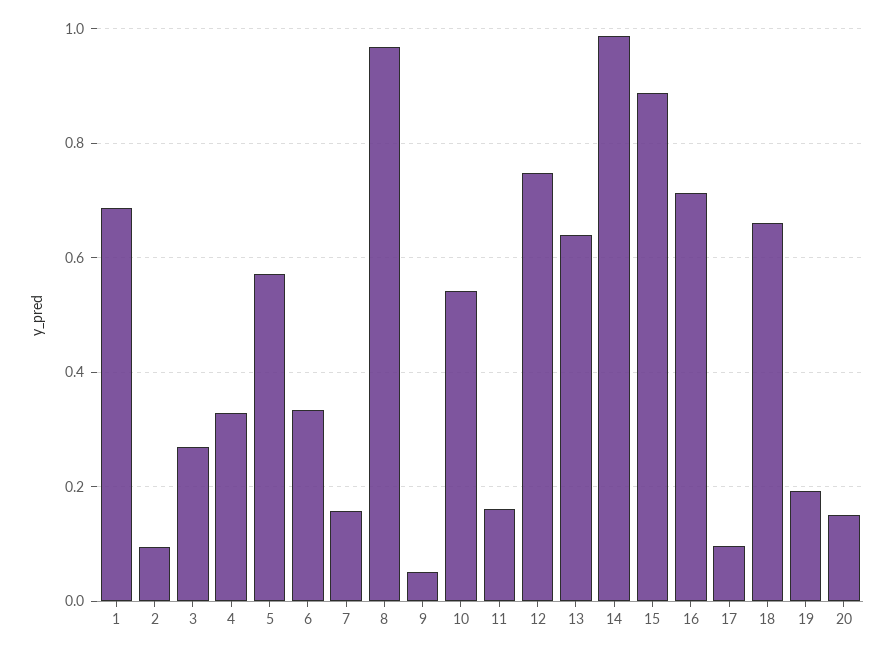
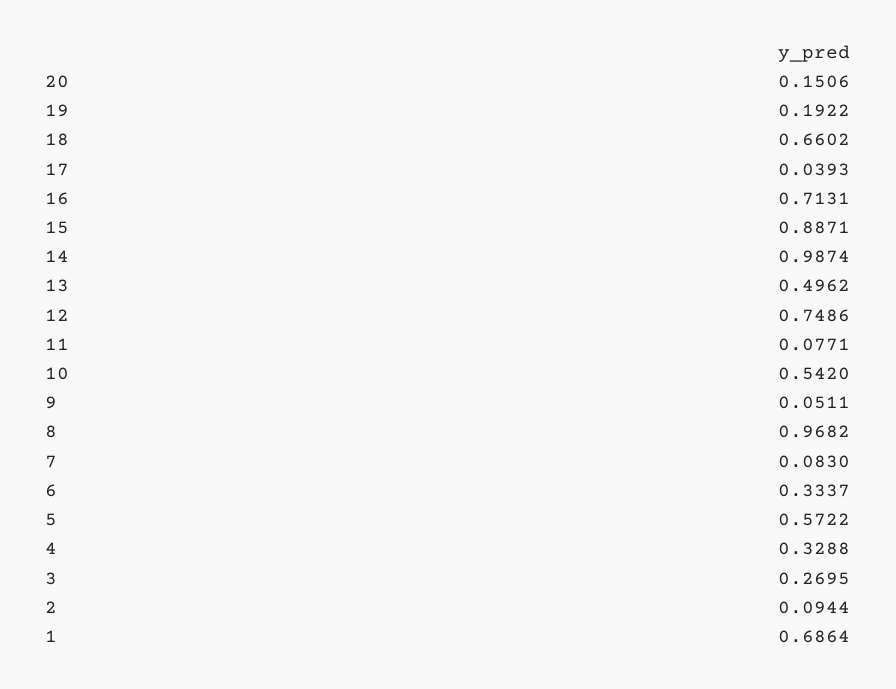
  {
    "1": 0.6864,
    "2": 0.0944,
    "3": 0.2695,
    "4": 0.3288,
    "5": 0.5722,
    "6": 0.3337,
-   "7": 0.16,
+   "7": 0.083,
    "8": 0.9682,
    "9": 0.0511,
    "10": 0.542,
-   "11": 0.16,
+   "11": 0.0771,
    "12": 0.7486,
-   "13": 0.64,
+   "13": 0.4962,
    "14": 0.9874,
    "15": 0.8871,
    "16": 0.7131,
-   "17": 0.1,
+   "17": 0.0393,
    "18": 0.6602,
    "19": 0.1922,
    "20": 0.1506
  }

